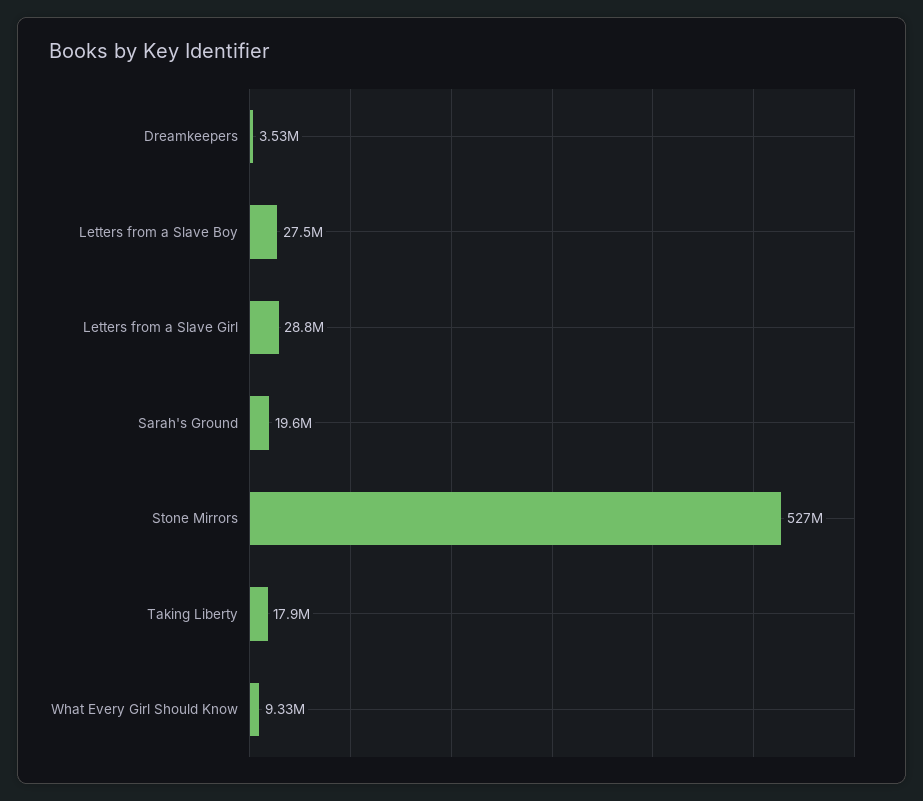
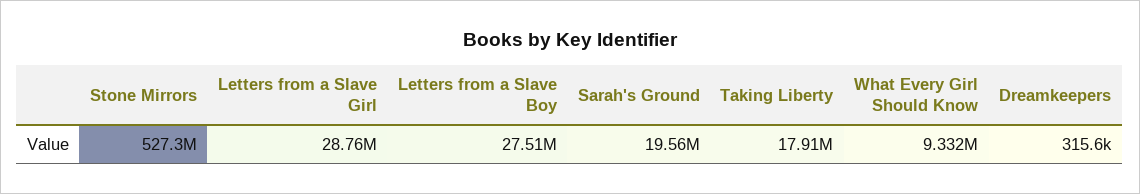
  {
-   "Dreamkeepers": 3530000,
+   "Dreamkeepers": 315600,
    "Letters from a Slave Boy": 27510000,
    "Letters from a Slave Girl": 28760000,
    "Sarah's Ground": 19560000,
    "Stone Mirrors": 527300000,
    "Taking Liberty": 17910000,
    "What Every Girl Should Know": 9332000
  }

